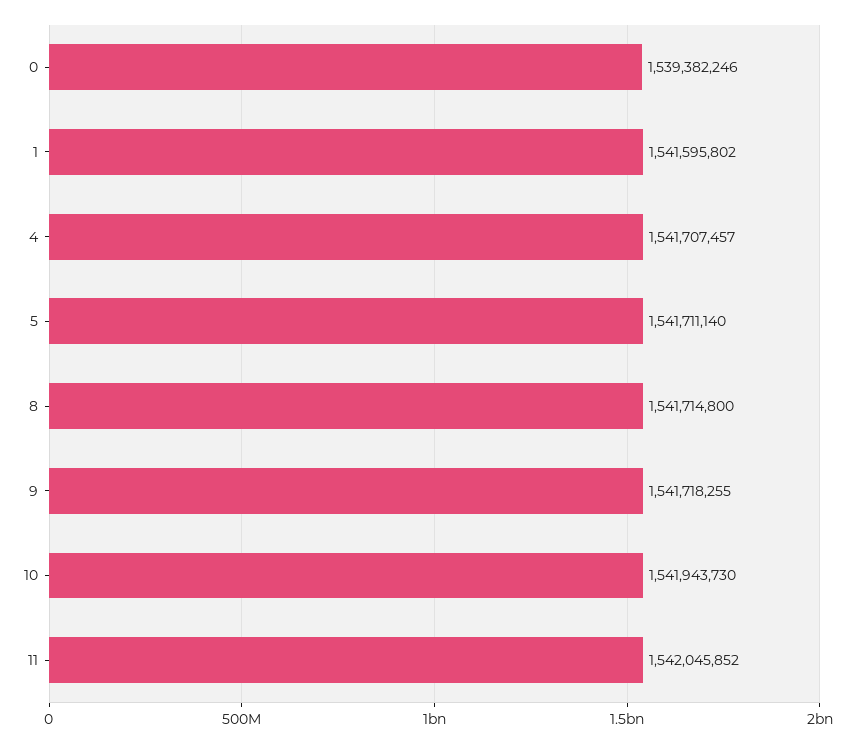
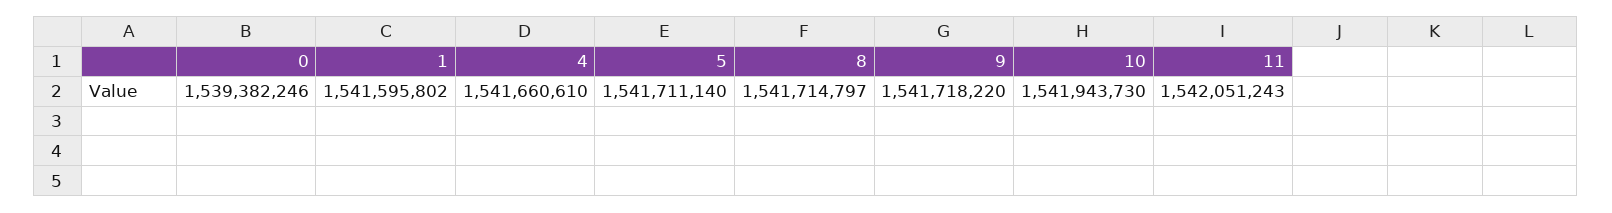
  {
    "0": 1539382246,
    "1": 1541595802,
-   "4": 1541707457,
+   "4": 1541660610,
    "5": 1541711140,
-   "8": 1541714800,
+   "8": 1541714797,
-   "9": 1541718255,
+   "9": 1541718220,
    "10": 1541943730,
-   "11": 1542045852
+   "11": 1542051243
  }

